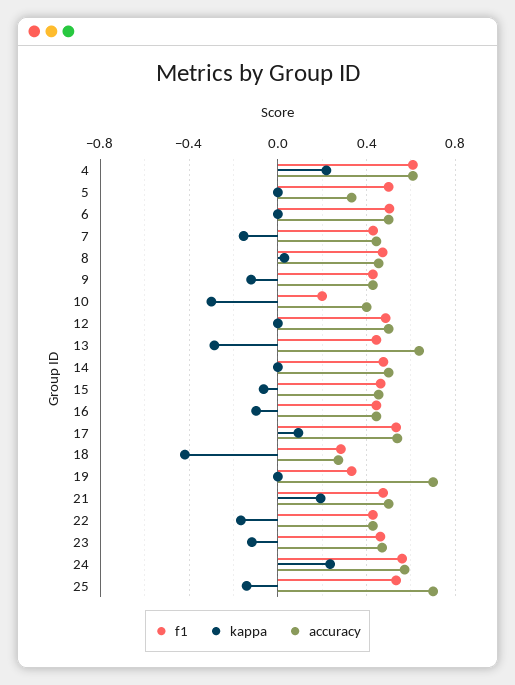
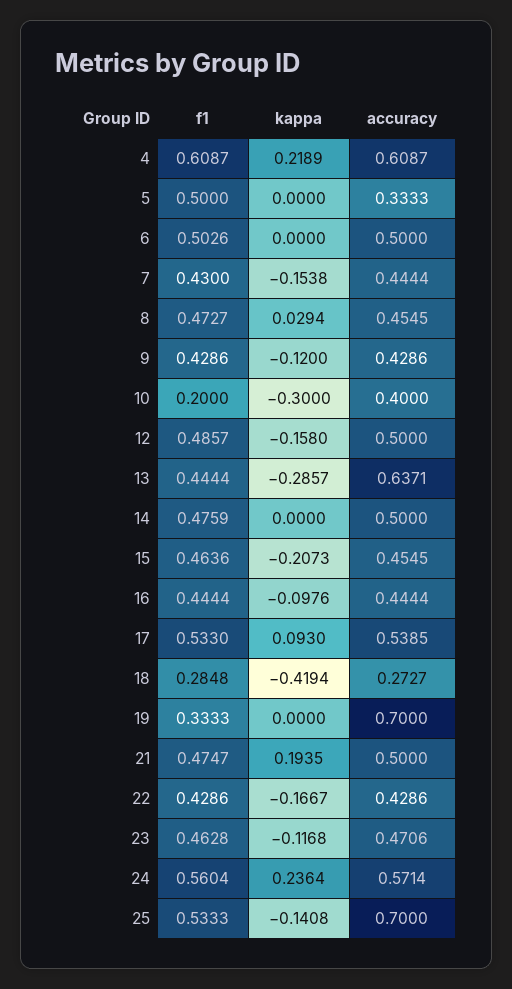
  {
    "f1": {
      "4": 0.6087,
      "5": 0.5,
      "6": 0.5026,
      "7": 0.43,
      "8": 0.4727,
      "9": 0.4286,
      "10": 0.2,
      "12": 0.4857,
      "13": 0.4444,
      "14": 0.4759,
      "15": 0.4636,
      "16": 0.4444,
      "17": 0.533,
      "18": 0.2848,
      "19": 0.3333,
      "21": 0.4747,
      "22": 0.4286,
      "23": 0.4628,
      "24": 0.5604,
      "25": 0.5333
    },
    "kappa": {
      "4": 0.2189,
      "5": 0,
      "6": 0,
      "7": -0.1538,
      "8": 0.0294,
      "9": -0.12,
      "10": -0.3,
-     "12": 0,
+     "12": -0.158,
      "13": -0.2857,
      "14": 0,
-     "15": -0.05,
+     "15": -0.2073,
      "16": -0.0976,
      "17": 0.093,
      "18": -0.4194,
      "19": 0,
      "21": 0.1935,
      "22": -0.1667,
      "23": -0.1168,
      "24": 0.2364,
      "25": -0.1408
    },
    "accuracy": {
      "4": 0.6087,
      "5": 0.3333,
      "6": 0.5,
      "7": 0.4444,
      "8": 0.4545,
      "9": 0.4286,
      "10": 0.4,
      "12": 0.5,
      "13": 0.6371,
      "14": 0.5,
      "15": 0.4545,
      "16": 0.4444,
      "17": 0.5385,
      "18": 0.2727,
      "19": 0.7,
      "21": 0.5,
      "22": 0.4286,
      "23": 0.4706,
      "24": 0.5714,
      "25": 0.7
    }
  }

